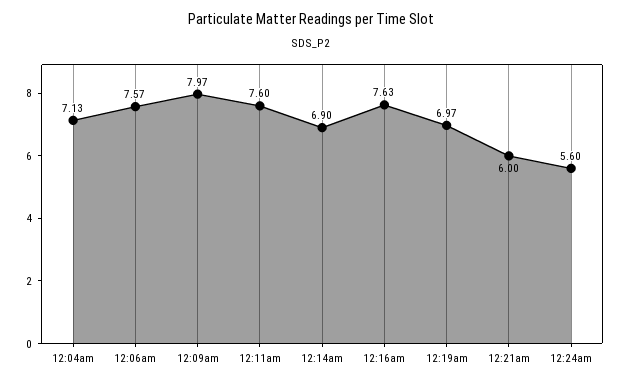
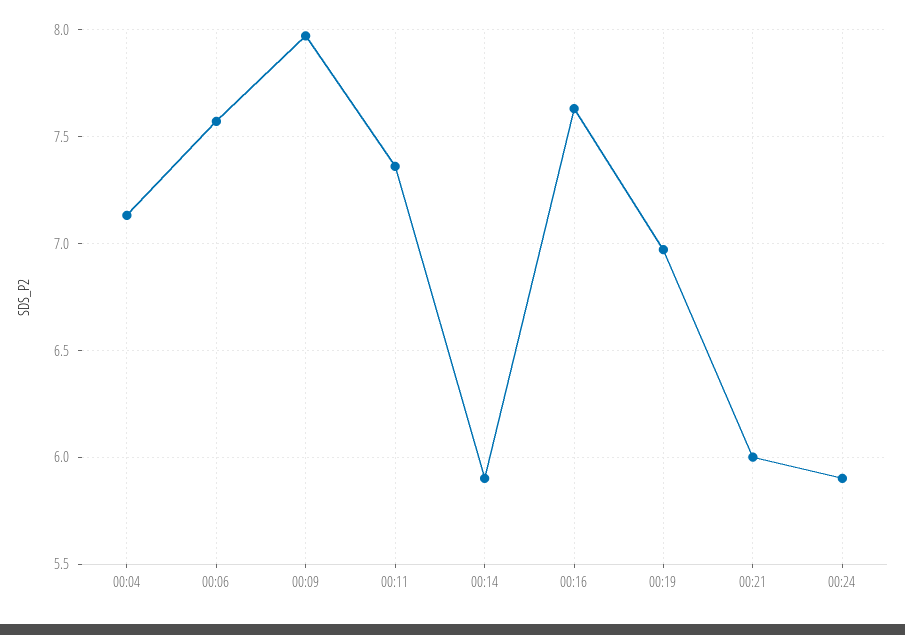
  {
    "12:04am": 7.13,
    "12:06am": 7.57,
    "12:09am": 7.97,
-   "12:11am": 7.6,
+   "12:11am": 7.35,
-   "12:14am": 6.9,
+   "12:14am": 5.9,
    "12:16am": 7.63,
    "12:19am": 6.97,
    "12:21am": 6,
-   "12:24am": 5.6
+   "12:24am": 5.9
  }

